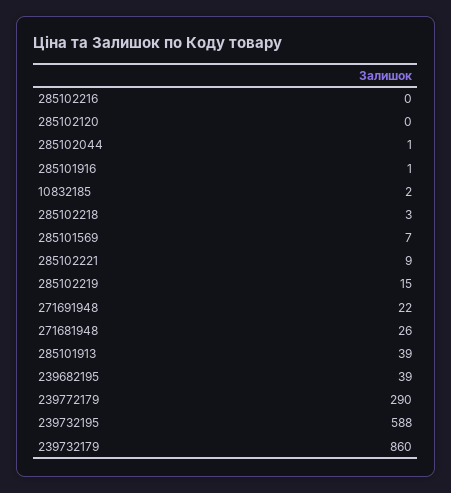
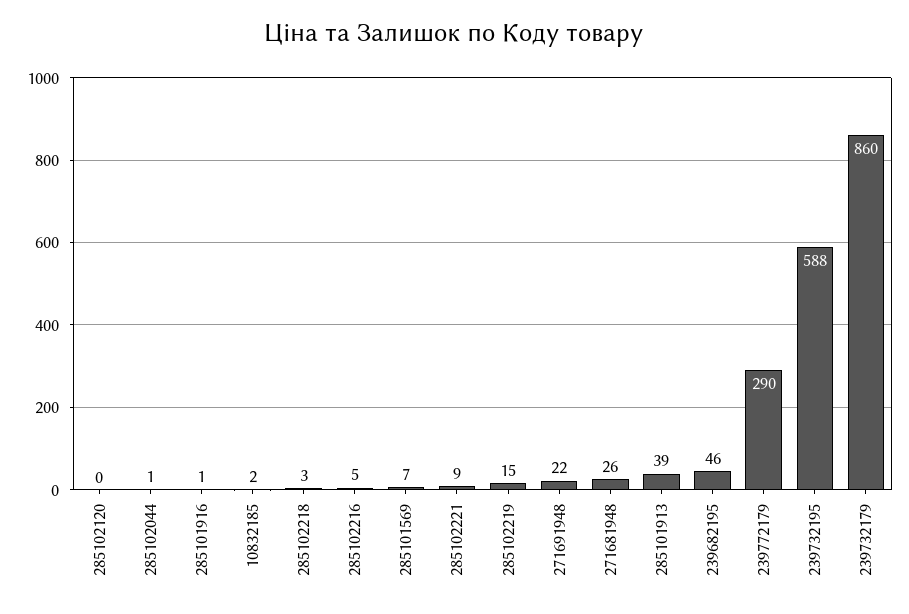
  {
-   "285102216": 0,
+   "285102216": 5,
    "285102120": 0,
    "285102044": 1,
    "285101916": 1,
    "10832185": 2,
    "285102218": 3,
    "285101569": 7,
    "285102221": 9,
    "285102219": 15,
    "271691948": 22,
    "271681948": 26,
    "285101913": 39,
-   "239682195": 39,
+   "239682195": 46,
    "239772179": 290,
    "239732195": 588,
    "239732179": 860
  }

